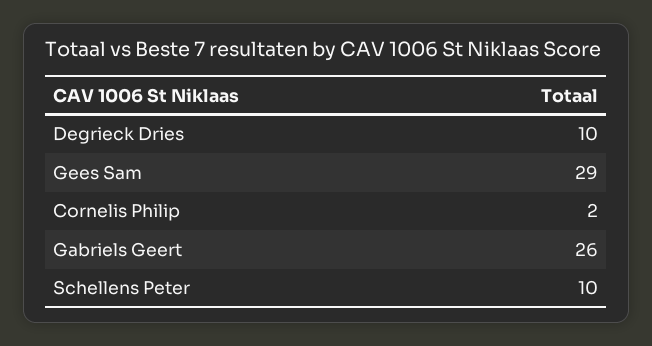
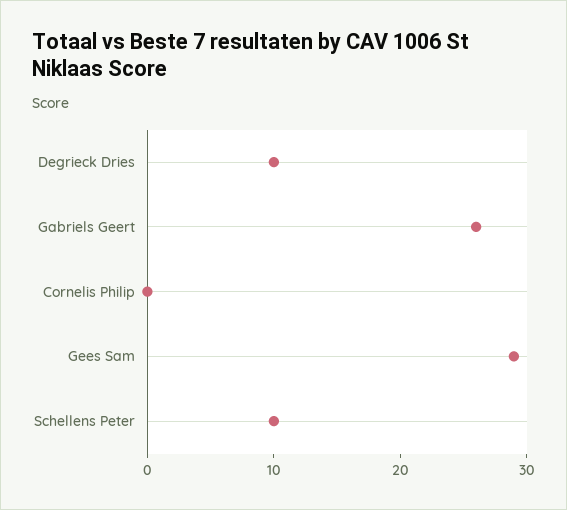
  {
    "Degrieck Dries": 10,
    "Gees Sam": 29,
-   "Cornelis Philip": 2,
+   "Cornelis Philip": 0,
    "Gabriels Geert": 26,
    "Schellens Peter": 10
  }

